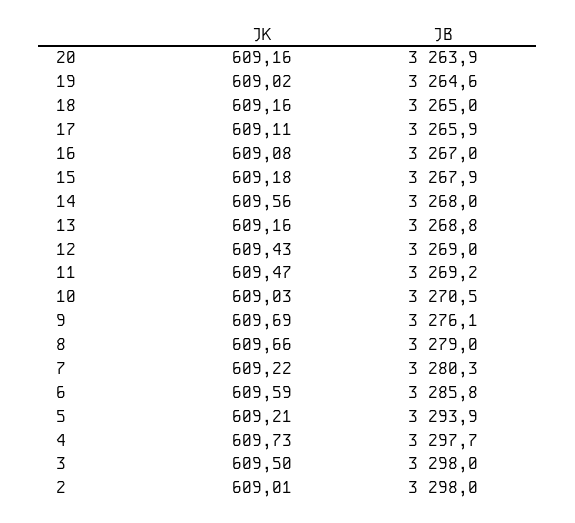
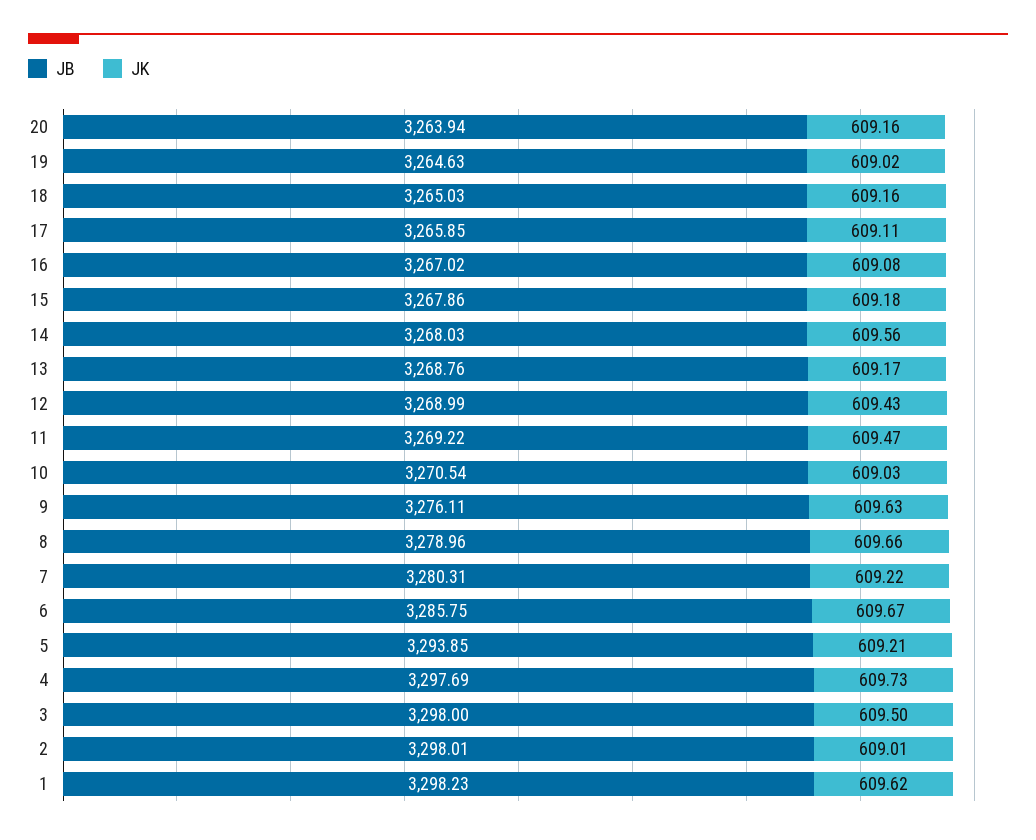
  {
    "JK": {
      "20": 609.16,
      "19": 609.02,
      "18": 609.16,
      "17": 609.11,
      "16": 609.08,
      "15": 609.18,
      "14": 609.56,
-     "13": 609.16,
+     "13": 609.17,
      "12": 609.43,
      "11": 609.47,
      "10": 609.03,
-     "9": 609.69,
+     "9": 609.63,
      "8": 609.66,
      "7": 609.22,
-     "6": 609.59,
+     "6": 609.67,
      "5": 609.21,
      "4": 609.73,
      "3": 609.5,
-     "2": 609.01
+     "2": 609.01,
+     "1": 609.62
    },
    "JB": {
      "20": 3263.94,
      "19": 3264.63,
      "18": 3265.03,
      "17": 3265.85,
      "16": 3267.02,
      "15": 3267.86,
      "14": 3268.03,
      "13": 3268.76,
      "12": 3268.99,
      "11": 3269.22,
      "10": 3270.54,
      "9": 3276.11,
      "8": 3278.96,
      "7": 3280.31,
      "6": 3285.75,
      "5": 3293.85,
      "4": 3297.69,
      "3": 3298,
-     "2": 3298.01
+     "2": 3298.01,
+     "1": 3298.23
    }
  }

